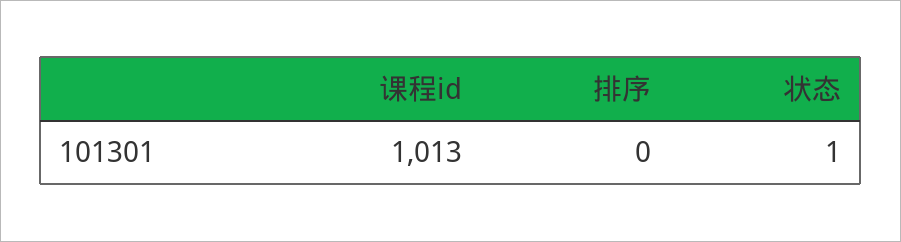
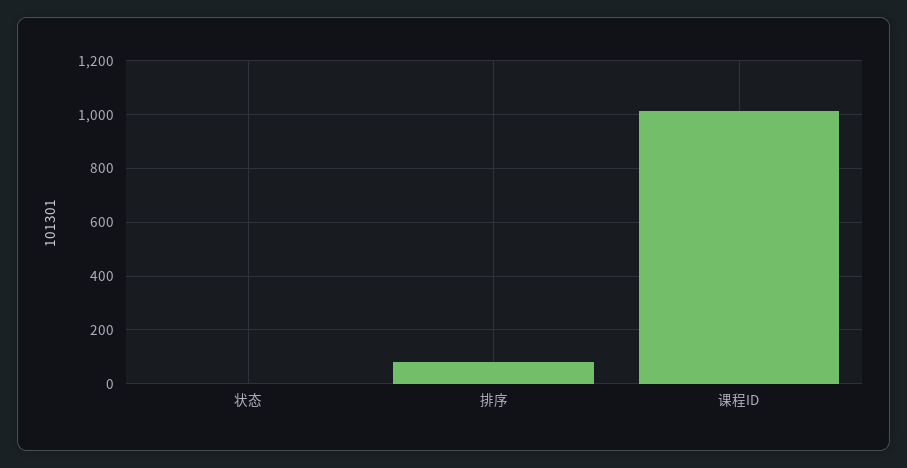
  {
    "课程id": 1013,
-   "排序": 0,
+   "排序": 75,
    "状态": 1
  }

